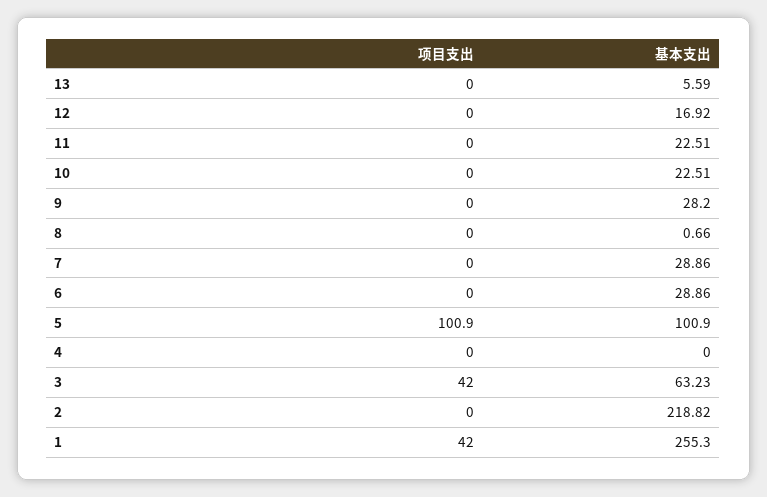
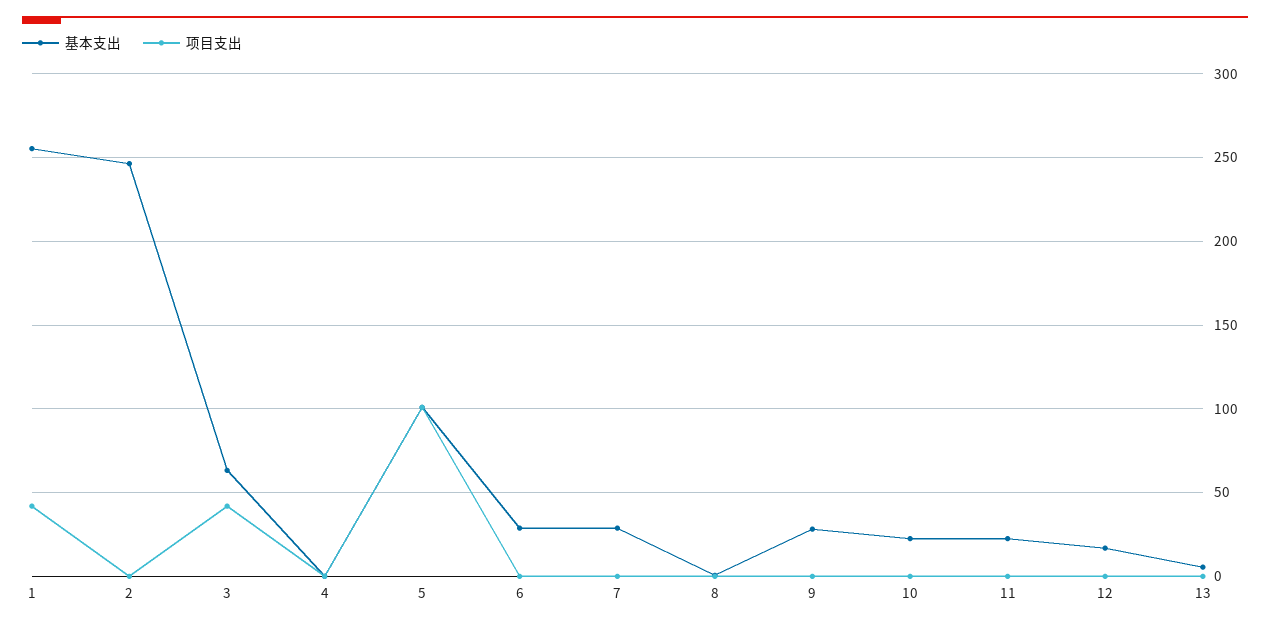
  {
    "项目支出": {
      "13": 0,
      "12": 0,
      "11": 0,
      "10": 0,
      "9": 0,
      "8": 0,
      "7": 0,
      "6": 0,
      "5": 100.9,
      "4": 0,
      "3": 42,
      "2": 0,
      "1": 42
    },
    "基本支出": {
      "13": 5.59,
      "12": 16.92,
      "11": 22.51,
      "10": 22.51,
      "9": 28.2,
      "8": 0.66,
      "7": 28.86,
      "6": 28.86,
      "5": 100.9,
      "4": 0,
      "3": 63.23,
-     "2": 218.82,
+     "2": 245,
      "1": 255.3
    }
  }

